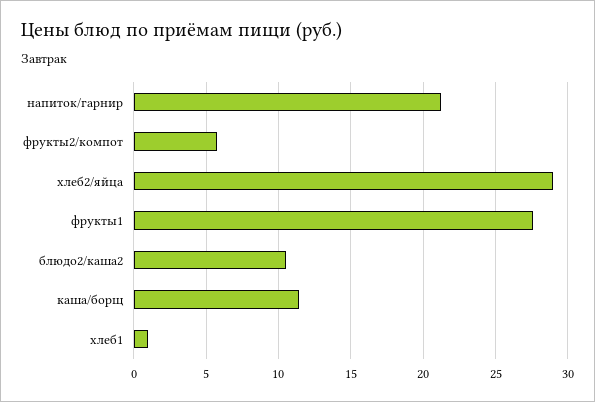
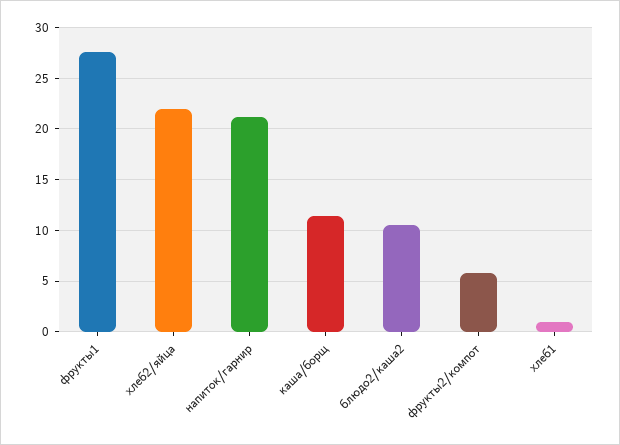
  {
    "напиток/гарнир": 21,
    "фрукты2/компот": 6,
-   "хлеб2/яйца": 29,
+   "хлеб2/яйца": 22,
    "фрукты1": 27.5,
    "блюдо2/каша2": 10.5,
    "каша/борщ": 11.5,
    "хлеб1": 1
  }

